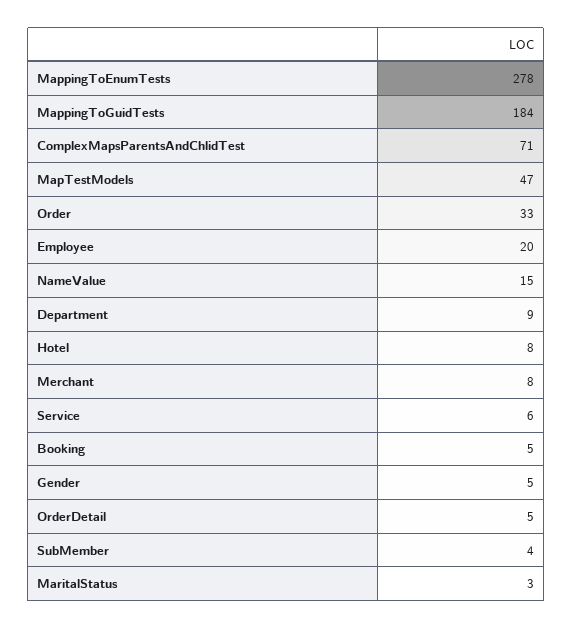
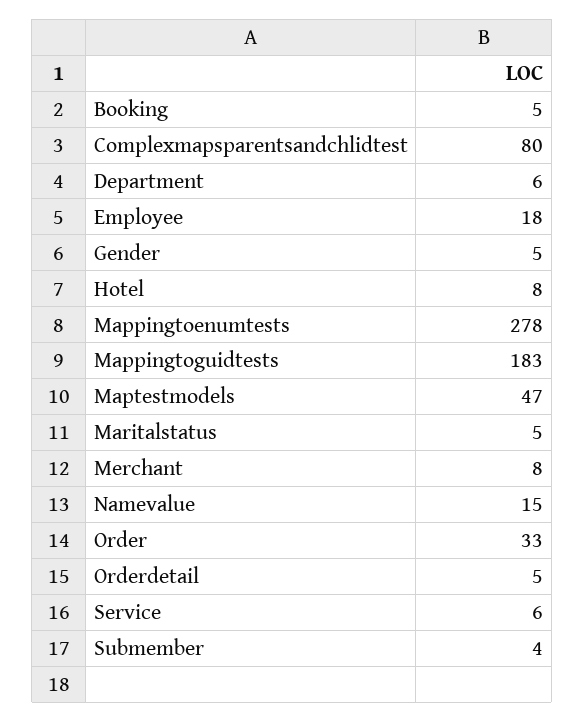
  {
    "MappingToEnumTests": 278,
-   "MappingToGuidTests": 184,
+   "MappingToGuidTests": 183,
-   "ComplexMapsParentsAndChlidTest": 71,
+   "ComplexMapsParentsAndChlidTest": 80,
    "MapTestModels": 47,
    "Order": 33,
-   "Employee": 20,
+   "Employee": 18,
    "NameValue": 15,
-   "Department": 9,
+   "Department": 6,
    "Hotel": 8,
    "Merchant": 8,
    "Service": 6,
    "Booking": 5,
    "Gender": 5,
    "OrderDetail": 5,
    "SubMember": 4,
-   "MaritalStatus": 3
+   "MaritalStatus": 5
  }

